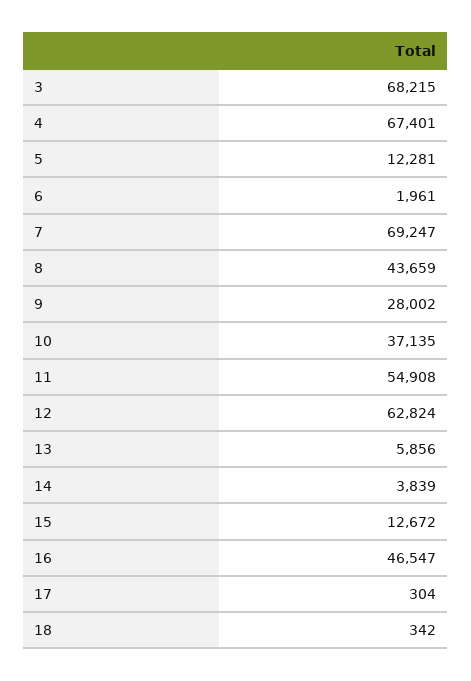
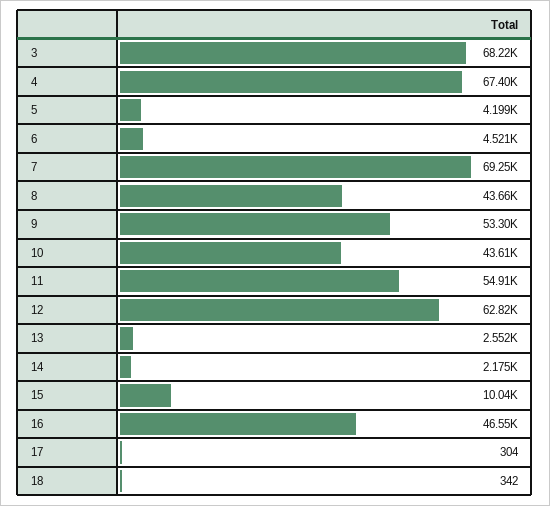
  {
    "3": 68215,
    "4": 67401,
-   "5": 12281,
+   "5": 4199,
-   "6": 1961,
+   "6": 4521,
    "7": 69247,
    "8": 43659,
-   "9": 28002,
+   "9": 53300,
-   "10": 37135,
+   "10": 43610,
    "11": 54908,
    "12": 62824,
-   "13": 5856,
+   "13": 2552,
-   "14": 3839,
+   "14": 2175,
-   "15": 12672,
+   "15": 10040,
    "16": 46547,
    "17": 304,
    "18": 342
  }

